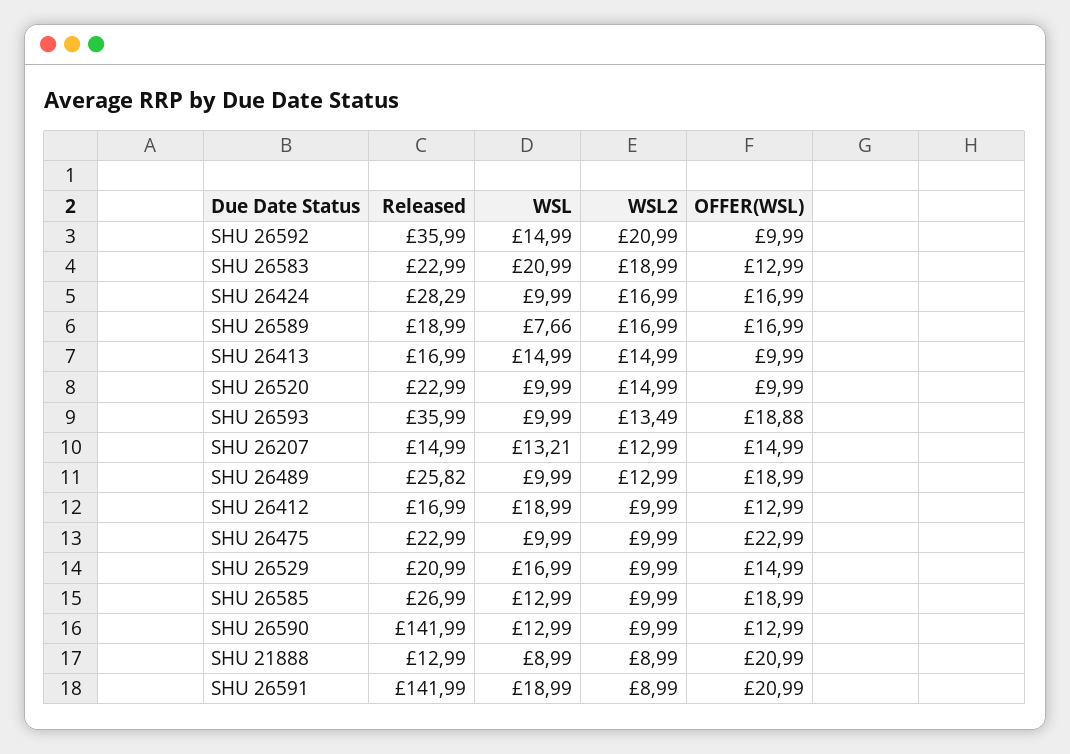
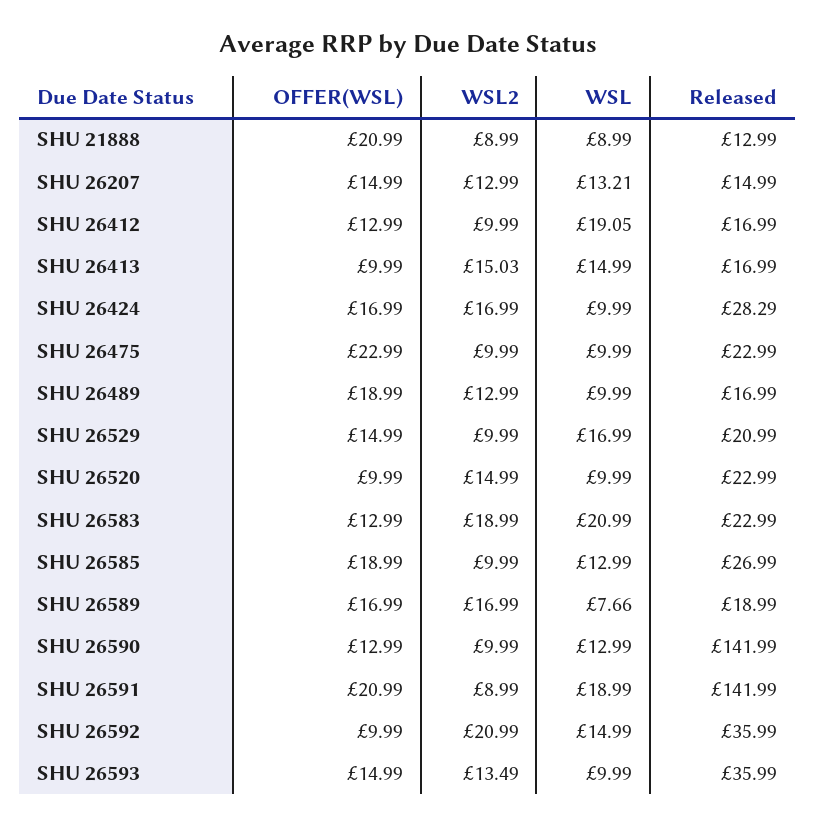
  {
    "Released": {
      "SHU 26592": 35.99,
      "SHU 26583": 22.99,
      "SHU 26424": 28.29,
      "SHU 26589": 18.99,
      "SHU 26413": 16.99,
      "SHU 26520": 22.99,
      "SHU 26593": 35.99,
      "SHU 26207": 14.99,
-     "SHU 26489": 25.82,
+     "SHU 26489": 16.99,
      "SHU 26412": 16.99,
      "SHU 26475": 22.99,
      "SHU 26529": 20.99,
      "SHU 26585": 26.99,
      "SHU 26590": 141.99,
      "SHU 21888": 12.99,
      "SHU 26591": 141.99
    },
    "WSL": {
      "SHU 26592": 14.99,
      "SHU 26583": 20.99,
      "SHU 26424": 9.99,
      "SHU 26589": 7.66,
      "SHU 26413": 14.99,
      "SHU 26520": 9.99,
      "SHU 26593": 9.99,
      "SHU 26207": 13.21,
      "SHU 26489": 9.99,
-     "SHU 26412": 18.99,
+     "SHU 26412": 19.05,
      "SHU 26475": 9.99,
      "SHU 26529": 16.99,
      "SHU 26585": 12.99,
      "SHU 26590": 12.99,
      "SHU 21888": 8.99,
      "SHU 26591": 18.99
    },
    "WSL2": {
      "SHU 26592": 20.99,
      "SHU 26583": 18.99,
      "SHU 26424": 16.99,
      "SHU 26589": 16.99,
-     "SHU 26413": 14.99,
+     "SHU 26413": 15.03,
      "SHU 26520": 14.99,
      "SHU 26593": 13.49,
      "SHU 26207": 12.99,
      "SHU 26489": 12.99,
      "SHU 26412": 9.99,
      "SHU 26475": 9.99,
      "SHU 26529": 9.99,
      "SHU 26585": 9.99,
      "SHU 26590": 9.99,
      "SHU 21888": 8.99,
      "SHU 26591": 8.99
    },
    "OFFER(WSL)": {
      "SHU 26592": 9.99,
      "SHU 26583": 12.99,
      "SHU 26424": 16.99,
      "SHU 26589": 16.99,
      "SHU 26413": 9.99,
      "SHU 26520": 9.99,
-     "SHU 26593": 18.88,
+     "SHU 26593": 14.99,
      "SHU 26207": 14.99,
      "SHU 26489": 18.99,
      "SHU 26412": 12.99,
      "SHU 26475": 22.99,
      "SHU 26529": 14.99,
      "SHU 26585": 18.99,
      "SHU 26590": 12.99,
      "SHU 21888": 20.99,
      "SHU 26591": 20.99
    }
  }

